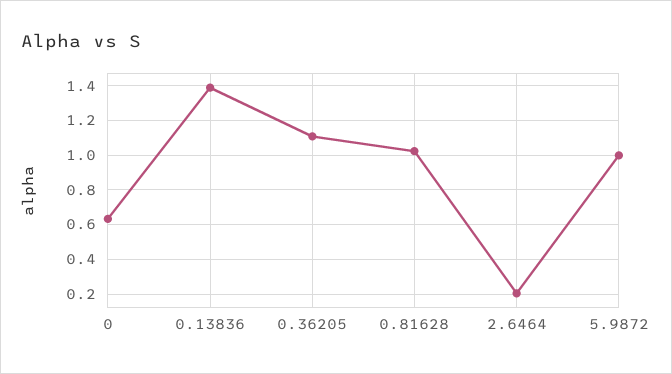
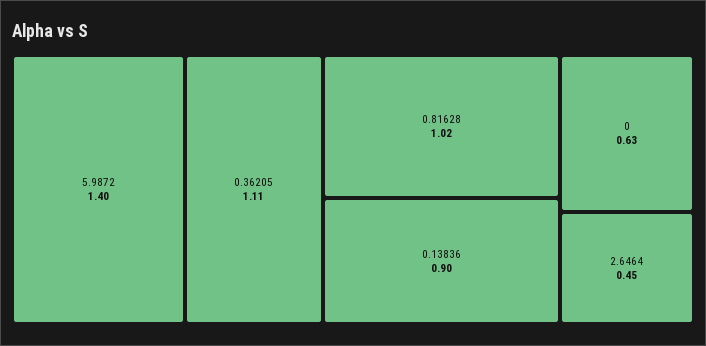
  {
    "0": 0.63,
-   "0.13836": 1.4,
+   "0.13836": 0.9,
    "0.36205": 1.11,
    "0.81628": 1.02,
-   "2.6464": 0.2,
+   "2.6464": 0.45,
-   "5.9872": 1
+   "5.9872": 1.4
  }

